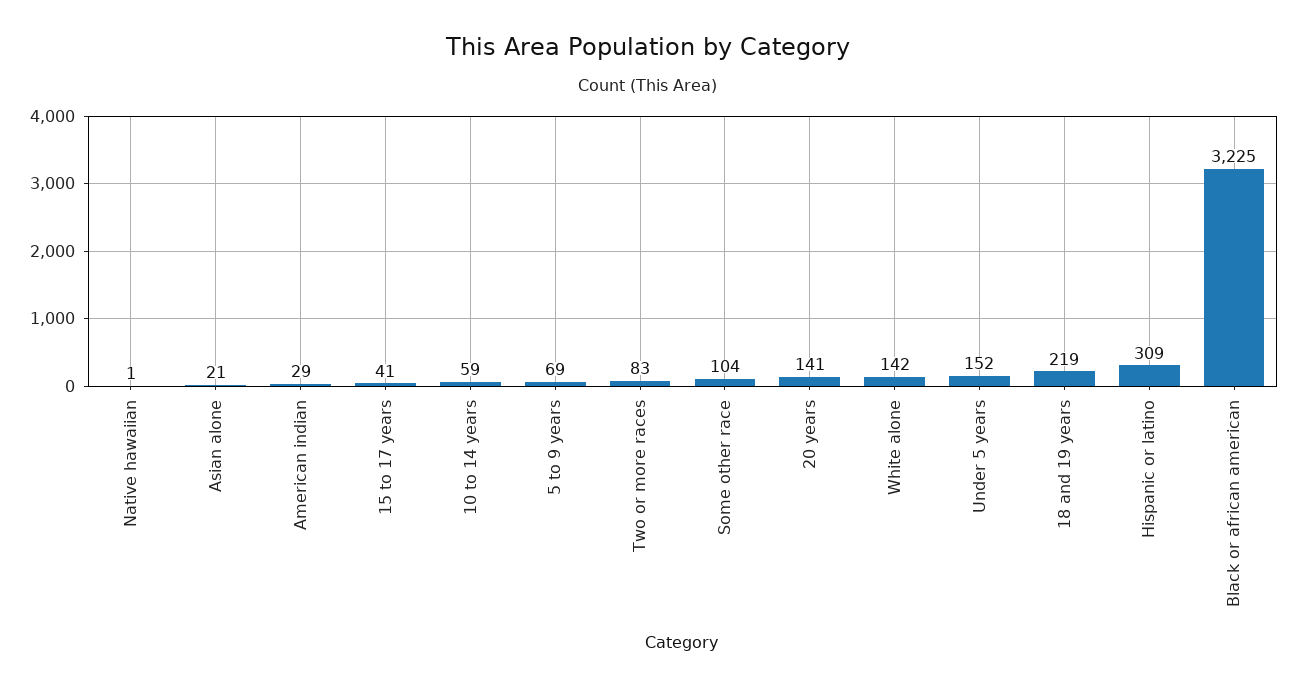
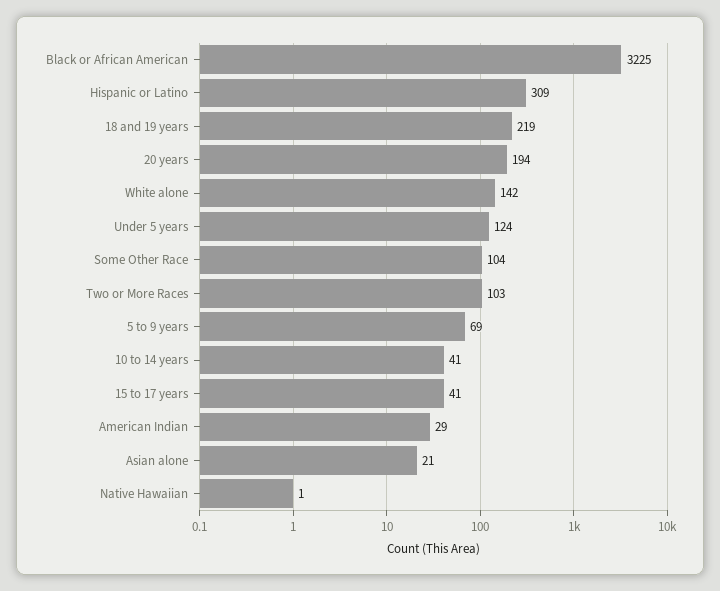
  {
    "Native hawaiian": 1,
    "Asian alone": 21,
    "American indian": 29,
    "15 to 17 years": 41,
-   "10 to 14 years": 59,
+   "10 to 14 years": 41,
    "5 to 9 years": 69,
-   "Two or more races": 83,
+   "Two or more races": 103,
    "Some other race": 104,
-   "20 years": 141,
+   "20 years": 194,
    "White alone": 142,
-   "Under 5 years": 152,
+   "Under 5 years": 124,
    "18 and 19 years": 219,
    "Hispanic or latino": 309,
    "Black or african american": 3225
  }

